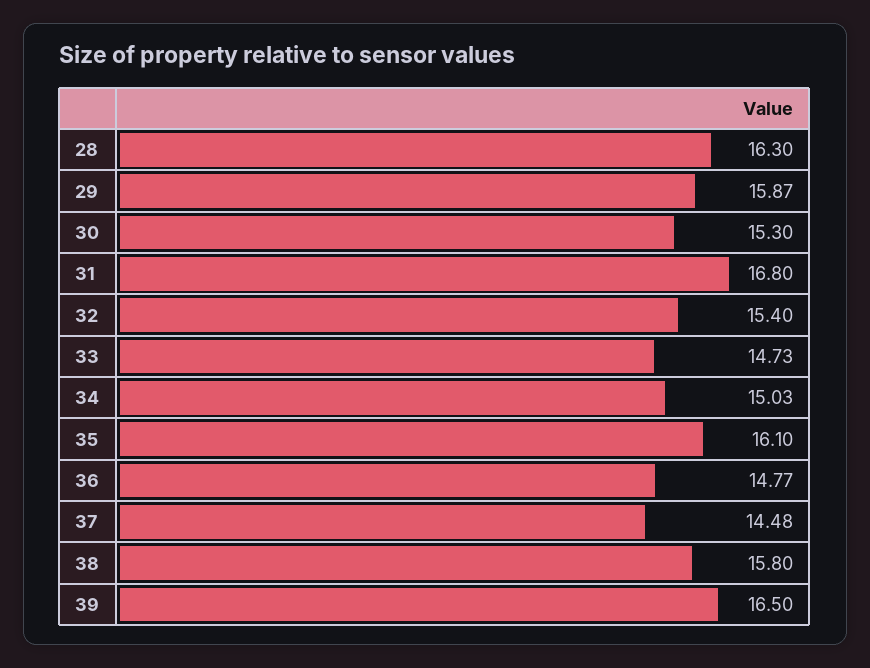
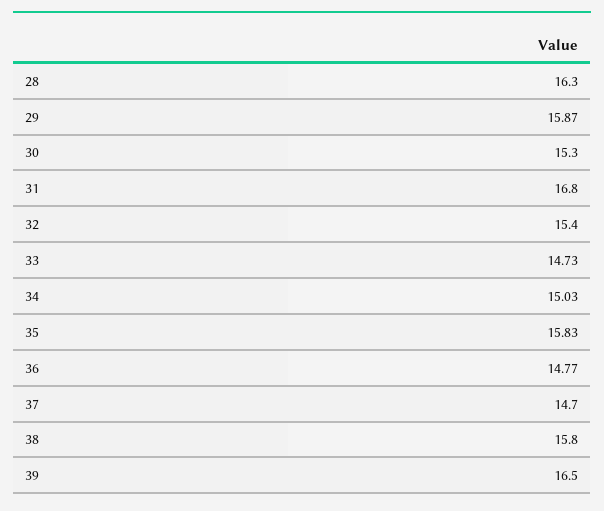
  {
    "28": 16.3,
    "29": 15.87,
    "30": 15.3,
    "31": 16.8,
    "32": 15.4,
    "33": 14.73,
    "34": 15.03,
-   "35": 16.1,
+   "35": 15.83,
    "36": 14.77,
-   "37": 14.48,
+   "37": 14.7,
    "38": 15.8,
    "39": 16.5
  }

